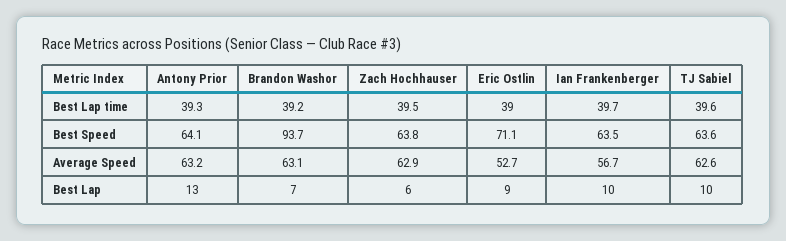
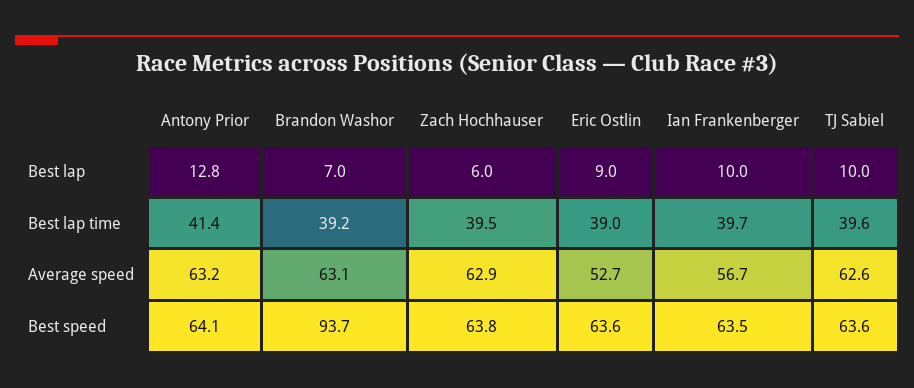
  {
    "Antony Prior": {
-     "Best Lap time": 39.3,
+     "Best Lap time": 41.4,
      "Best Speed": 64.1,
      "Average Speed": 63.2,
-     "Best Lap": 13
+     "Best Lap": 12.8
    },
    "Brandon Washor": {
      "Best Lap time": 39.2,
      "Best Speed": 93.7,
      "Average Speed": 63.1,
      "Best Lap": 7
    },
    "Zach Hochhauser": {
      "Best Lap time": 39.5,
      "Best Speed": 63.8,
      "Average Speed": 62.9,
      "Best Lap": 6
    },
    "Eric Ostlin": {
      "Best Lap time": 39,
-     "Best Speed": 71.1,
+     "Best Speed": 63.6,
      "Average Speed": 52.7,
      "Best Lap": 9
    },
    "Ian Frankenberger": {
      "Best Lap time": 39.7,
      "Best Speed": 63.5,
      "Average Speed": 56.7,
      "Best Lap": 10
    },
    "TJ Sabiel": {
      "Best Lap time": 39.6,
      "Best Speed": 63.6,
      "Average Speed": 62.6,
      "Best Lap": 10
    }
  }

